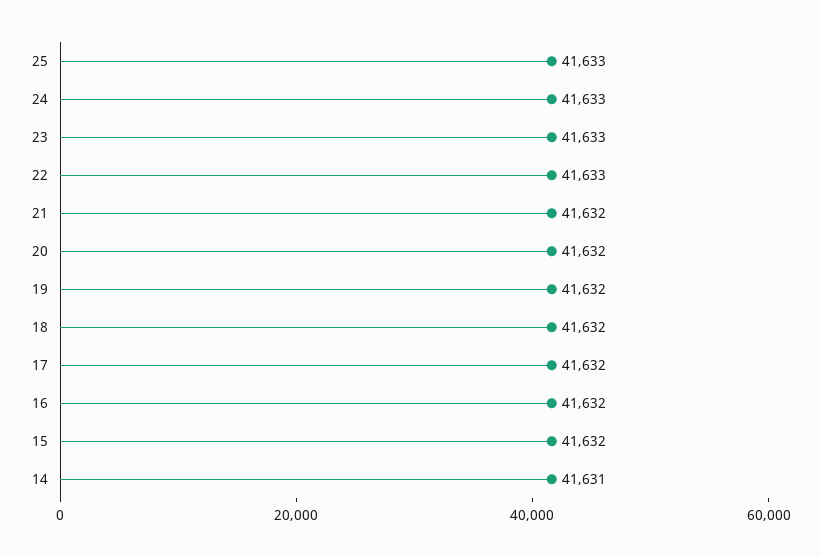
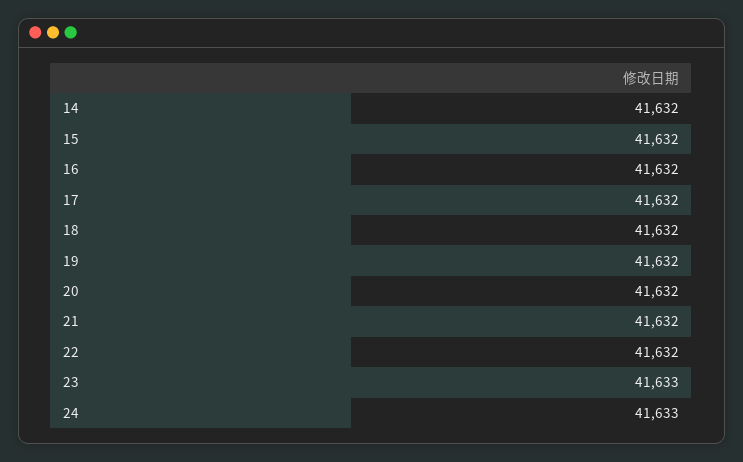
  {
-   "25": 41633,
    "24": 41633,
    "23": 41633,
-   "22": 41633,
+   "22": 41632,
    "21": 41632,
    "20": 41632,
    "19": 41632,
    "18": 41632,
    "17": 41632,
    "16": 41632,
    "15": 41632,
-   "14": 41631
+   "14": 41632
  }

